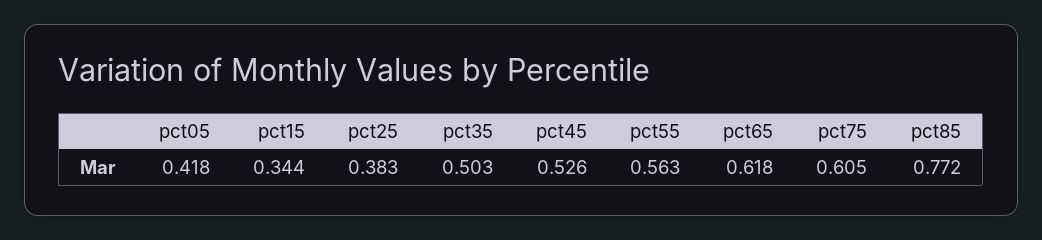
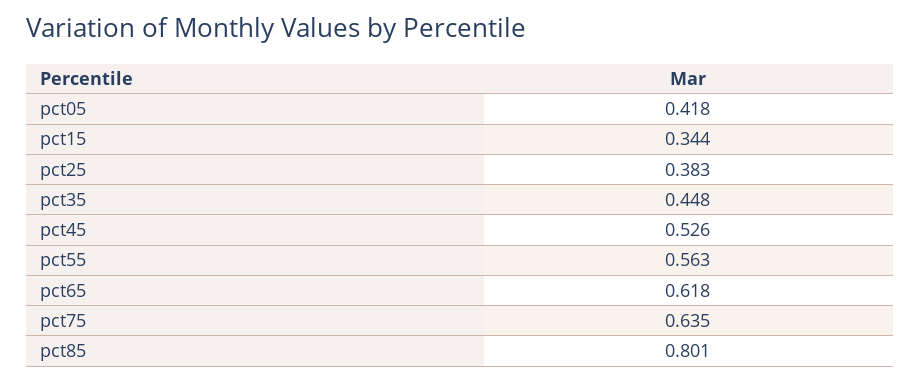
  {
    "pct05": 0.418,
    "pct15": 0.344,
    "pct25": 0.383,
-   "pct35": 0.503,
+   "pct35": 0.448,
    "pct45": 0.526,
    "pct55": 0.563,
    "pct65": 0.618,
-   "pct75": 0.605,
+   "pct75": 0.635,
-   "pct85": 0.772
+   "pct85": 0.801
  }

